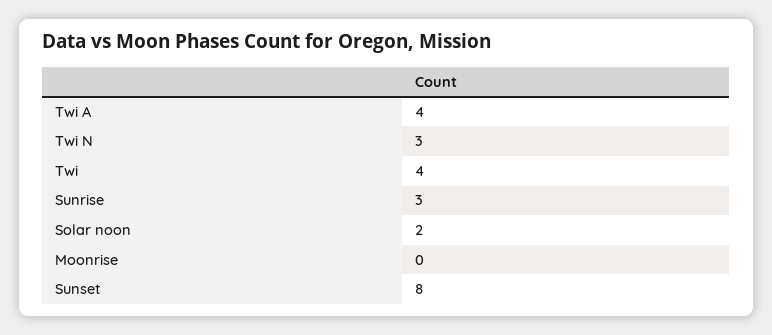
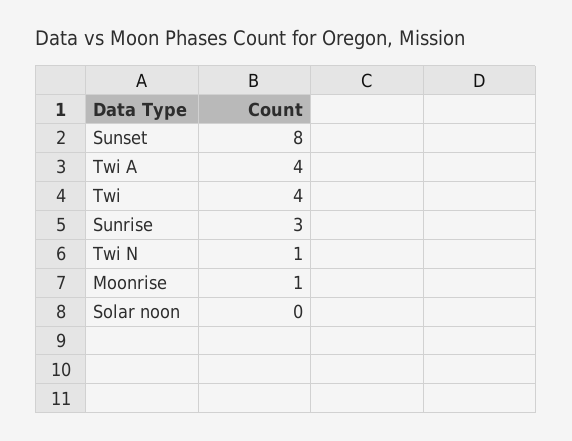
  {
    "Twi A": 4,
-   "Twi N": 3,
+   "Twi N": 1,
    "Twi": 4,
    "Sunrise": 3,
-   "Solar noon": 2,
+   "Solar noon": 0,
-   "Moonrise": 0,
+   "Moonrise": 1,
    "Sunset": 8
  }

